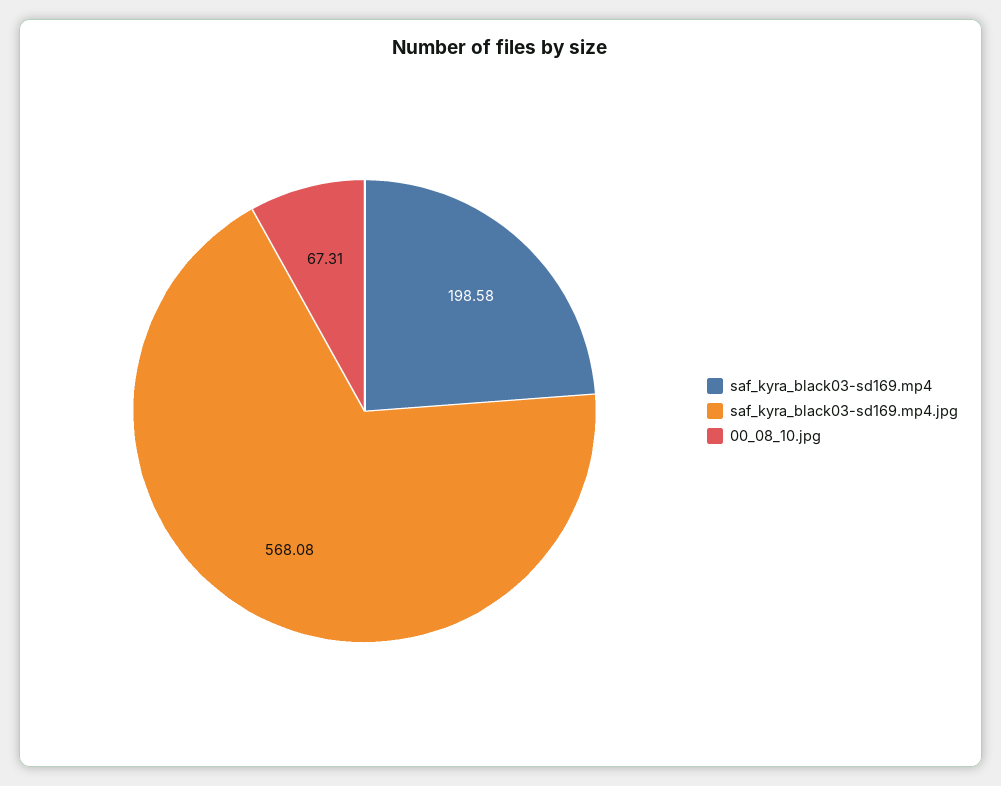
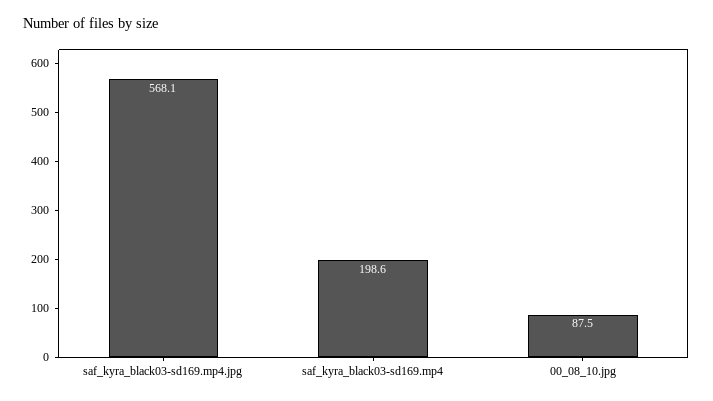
  {
    "saf_kyra_black03-sd169.mp4": 198.58,
    "saf_kyra_black03-sd169.mp4.jpg": 568.08,
-   "00_08_10.jpg": 67.31
+   "00_08_10.jpg": 87.5
  }

